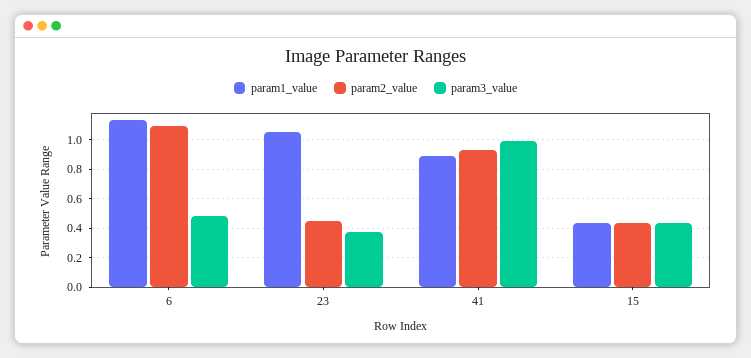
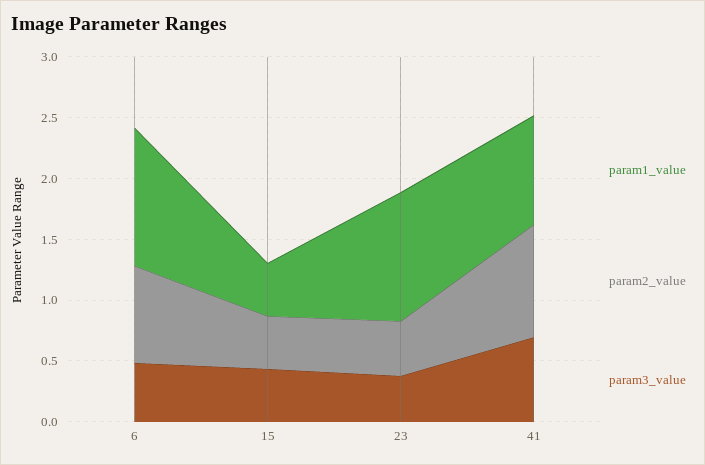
  {
    "param1_value": {
      "6": 1.15,
      "23": 1.05,
      "41": 0.9,
      "15": 0.45
    },
    "param2_value": {
-     "6": 1.1,
+     "6": 0.8,
      "23": 0.45,
      "41": 0.95,
      "15": 0.45
    },
    "param3_value": {
      "6": 0.5,
      "23": 0.4,
-     "41": 1,
+     "41": 0.7,
      "15": 0.45
    }
  }

